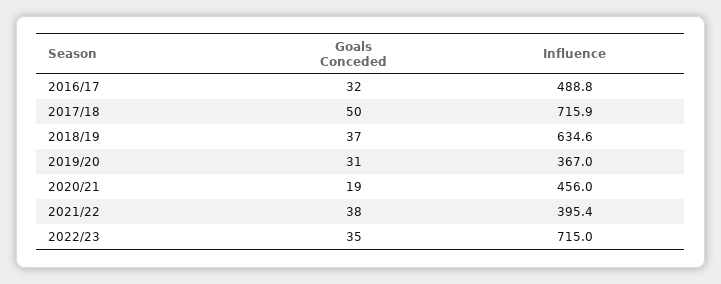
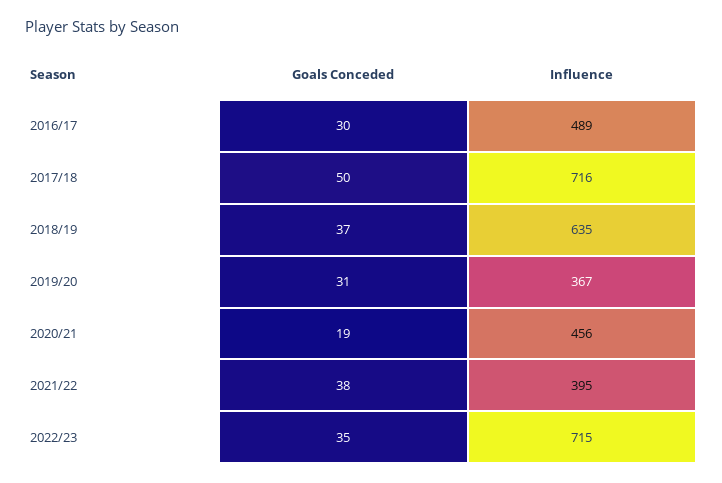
  {
    "Goals Conceded": {
-     "2016/17": 32,
+     "2016/17": 30,
      "2017/18": 50,
      "2018/19": 37,
      "2019/20": 31,
      "2020/21": 19,
      "2021/22": 38,
      "2022/23": 35
    },
    "Influence": {
      "2016/17": 488.8,
      "2017/18": 715.9,
      "2018/19": 634.6,
      "2019/20": 367,
      "2020/21": 456,
      "2021/22": 395.4,
      "2022/23": 715
    }
  }

